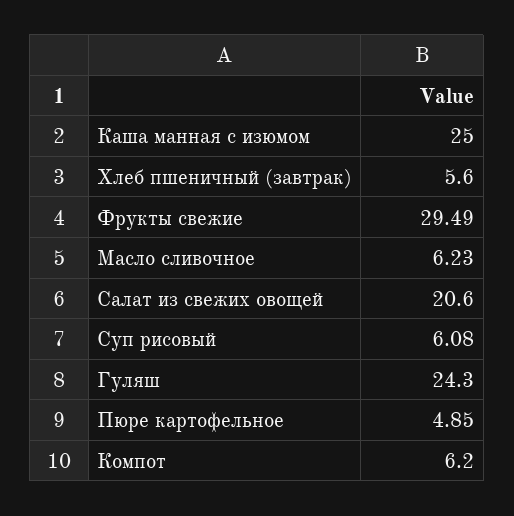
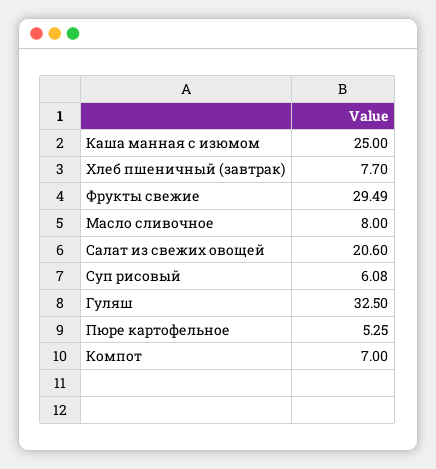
  {
    "Каша манная с изюмом": 25,
-   "Хлеб пшеничный (завтрак)": 5.6,
+   "Хлеб пшеничный (завтрак)": 7.7,
    "Фрукты свежие": 29.49,
-   "Масло сливочное": 6.23,
+   "Масло сливочное": 8,
    "Салат из свежих овощей": 20.6,
    "Суп рисовый": 6.08,
-   "Гуляш": 24.3,
+   "Гуляш": 32.5,
-   "Пюре картофельное": 4.85,
+   "Пюре картофельное": 5.25,
-   "Компот": 6.2
+   "Компот": 7
  }

